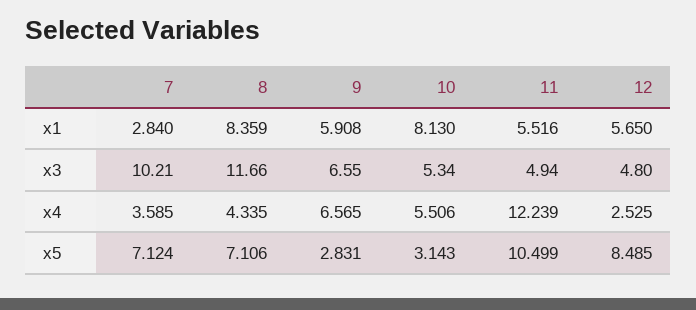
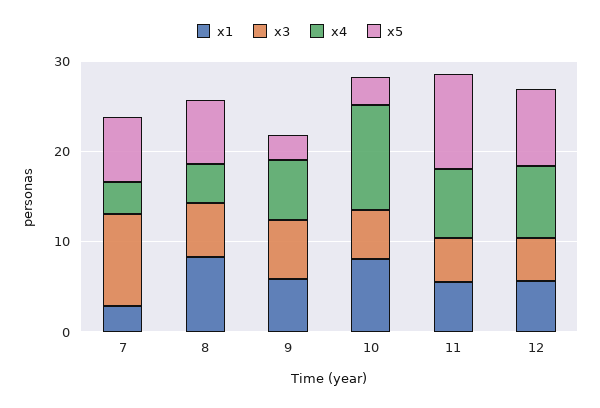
  {
    "x1": {
      "7": 2.84,
      "8": 8.359,
      "9": 5.908,
      "10": 8.13,
      "11": 5.516,
      "12": 5.65
    },
    "x3": {
      "7": 10.21,
-     "8": 11.66,
+     "8": 6,
      "9": 6.55,
      "10": 5.34,
      "11": 4.94,
      "12": 4.8
    },
    "x4": {
      "7": 3.585,
      "8": 4.335,
      "9": 6.565,
-     "10": 5.506,
+     "10": 12,
-     "11": 12.239,
+     "11": 8,
-     "12": 2.525
+     "12": 8
    },
    "x5": {
      "7": 7.124,
      "8": 7.106,
      "9": 2.831,
      "10": 3.143,
      "11": 10.499,
      "12": 8.485
    }
  }

